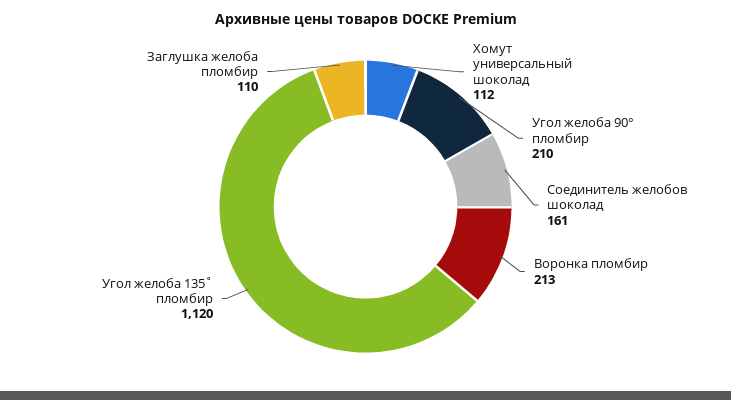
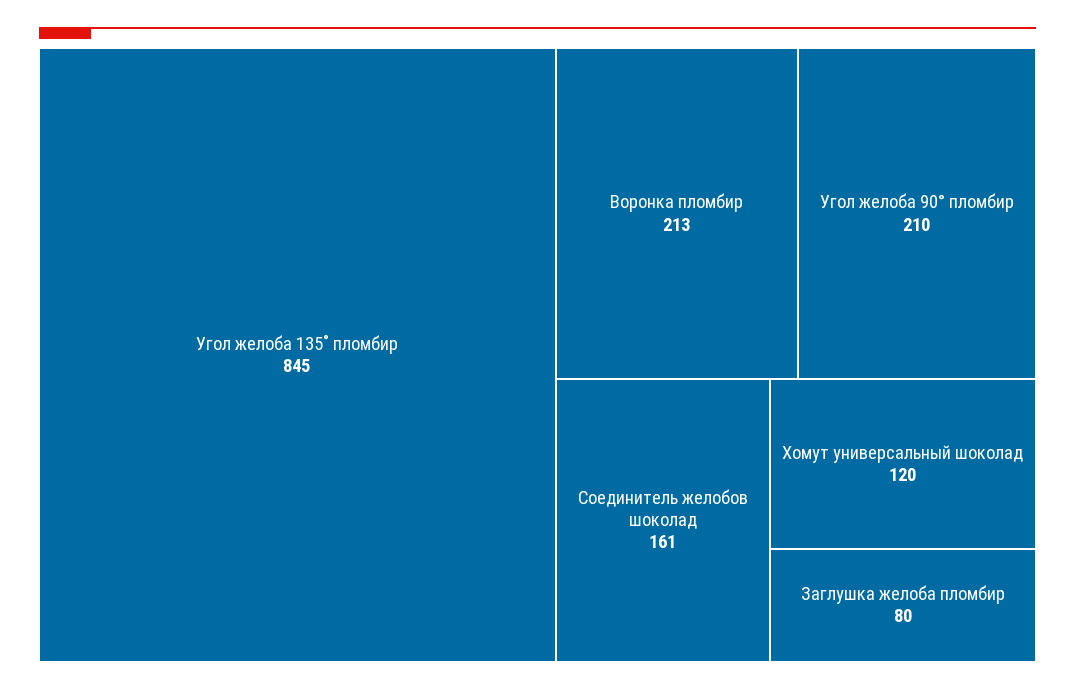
  {
-   "Хомут универсальный шоколад": 112,
+   "Хомут универсальный шоколад": 120,
    "Угол желоба 90° пломбир": 210,
    "Соединитель желобов шоколад": 161,
    "Воронка пломбир": 213,
-   "Угол желоба 135˚ пломбир": 1120,
+   "Угол желоба 135˚ пломбир": 845,
-   "Заглушка желоба пломбир": 110
+   "Заглушка желоба пломбир": 80
  }

